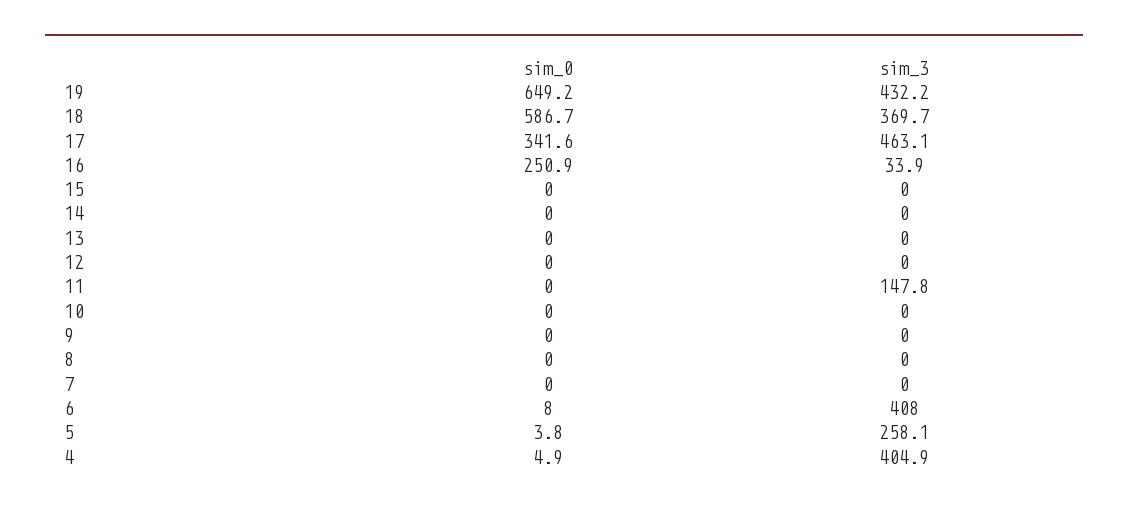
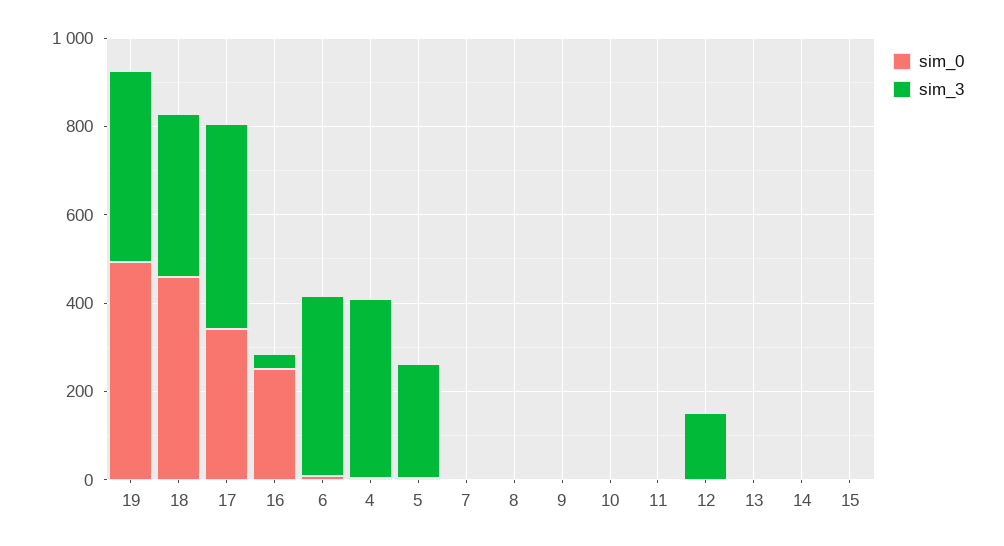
  {
    "sim_0": {
-     "19": 649.2,
+     "19": 500,
-     "18": 586.7,
+     "18": 450,
      "17": 341.6,
      "16": 250.9,
      "15": 0,
      "14": 0,
      "13": 0,
      "12": 0,
      "11": 0,
      "10": 0,
      "9": 0,
      "8": 0,
      "7": 0,
      "6": 8,
      "5": 3.8,
      "4": 4.9
    },
    "sim_3": {
      "19": 432.2,
      "18": 369.7,
      "17": 463.1,
      "16": 33.9,
      "15": 0,
      "14": 0,
      "13": 0,
-     "12": 0,
+     "12": 150,
-     "11": 147.8,
+     "11": 0,
      "10": 0,
      "9": 0,
      "8": 0,
      "7": 0,
      "6": 408,
      "5": 258.1,
      "4": 404.9
    }
  }

